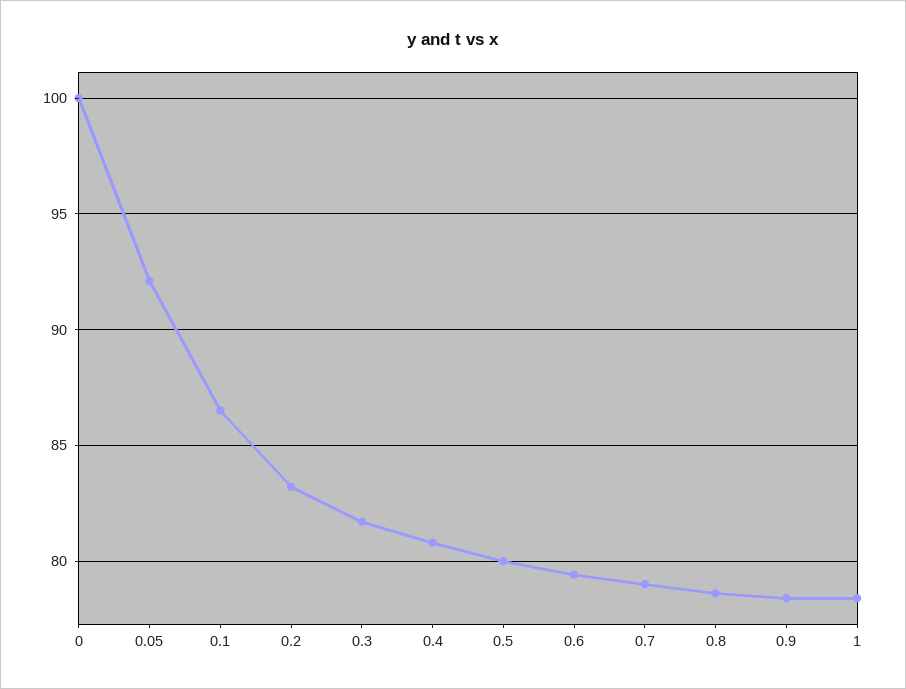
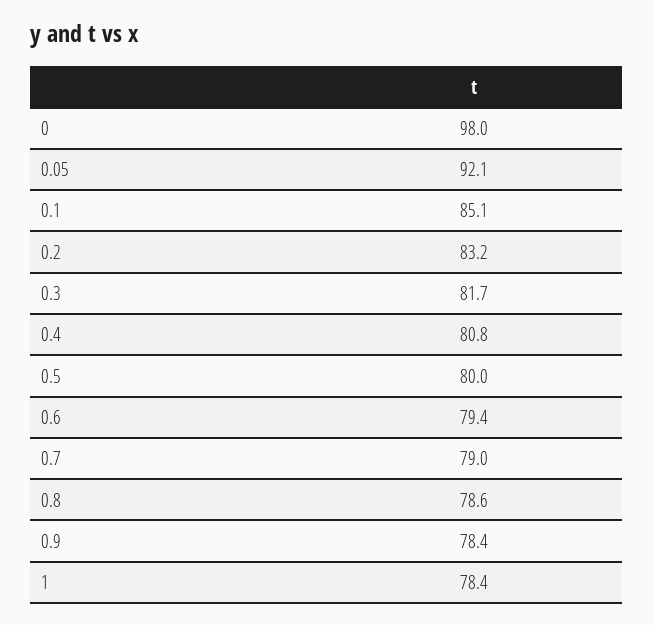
  {
-   "0": 100,
+   "0": 98,
    "0.05": 92.1,
-   "0.1": 86.5,
+   "0.1": 85.1,
    "0.2": 83.2,
    "0.3": 81.7,
    "0.4": 80.8,
    "0.5": 80,
    "0.6": 79.4,
    "0.7": 79,
    "0.8": 78.6,
    "0.9": 78.4,
    "1": 78.4
  }

